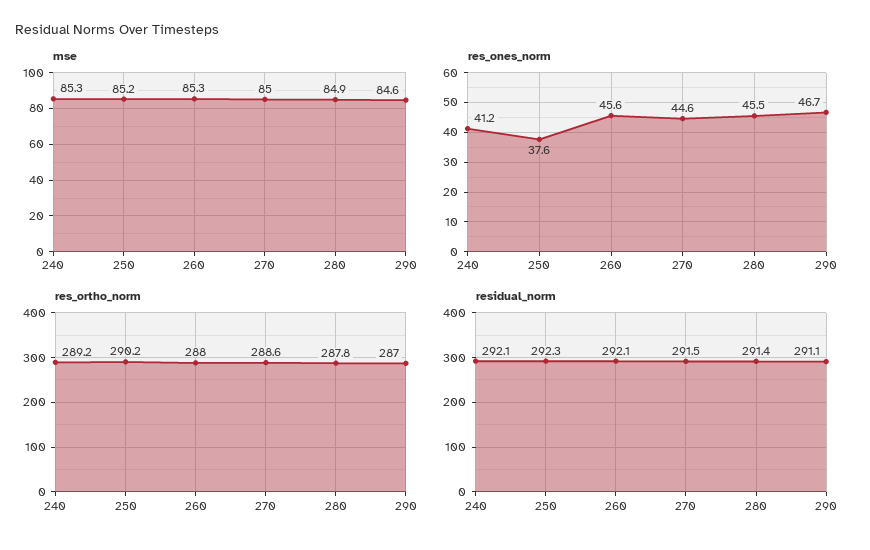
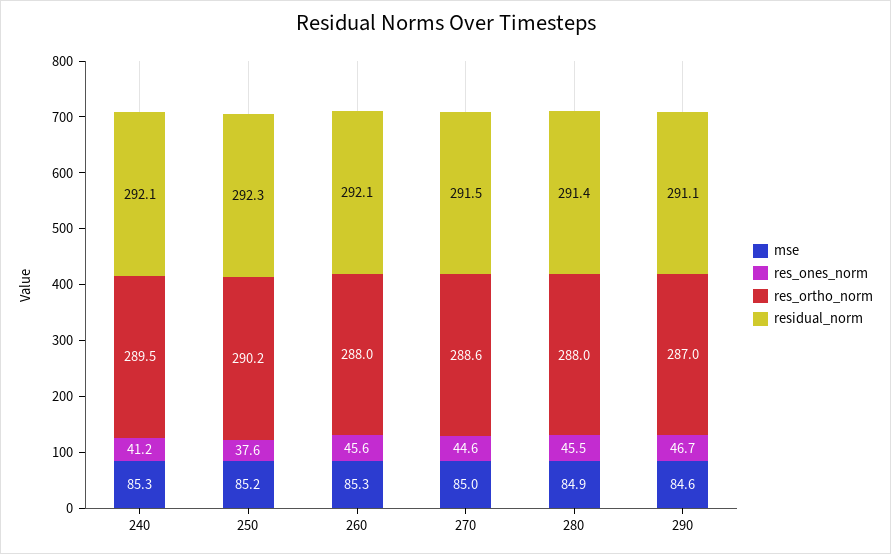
  {
    "mse": {
      "240": 85.3,
      "250": 85.2,
      "260": 85.3,
      "270": 85,
      "280": 84.9,
      "290": 84.6
    },
    "res_ones_norm": {
      "240": 41.2,
      "250": 37.6,
      "260": 45.6,
      "270": 44.6,
      "280": 45.5,
      "290": 46.7
    },
    "res_ortho_norm": {
-     "240": 289.2,
+     "240": 289.5,
      "250": 290.2,
      "260": 288,
      "270": 288.6,
-     "280": 287.8,
+     "280": 288,
      "290": 287
    },
    "residual_norm": {
      "240": 292.1,
      "250": 292.3,
      "260": 292.1,
      "270": 291.5,
      "280": 291.4,
      "290": 291.1
    }
  }

